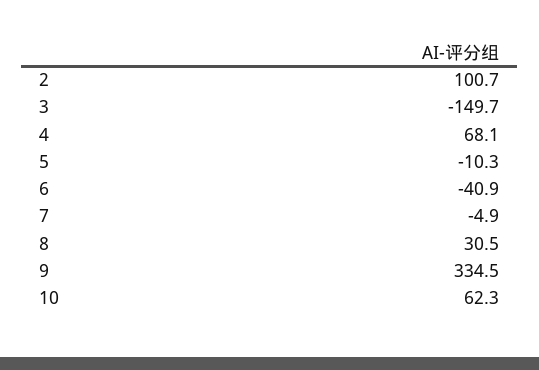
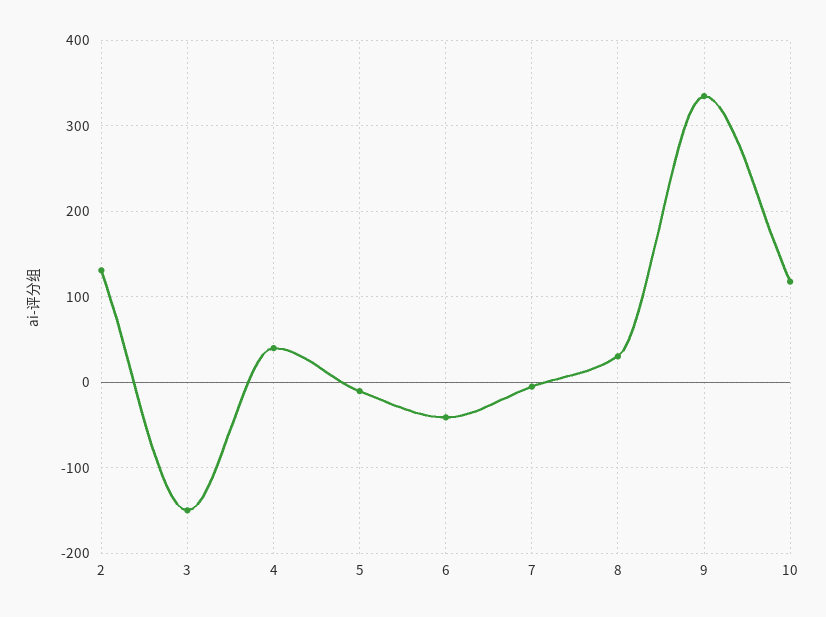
  {
-   "2": 100.7,
+   "2": 130,
    "3": -149.7,
-   "4": 68.1,
+   "4": 40,
    "5": -10.3,
    "6": -40.9,
    "7": -4.9,
    "8": 30.5,
    "9": 334.5,
-   "10": 62.3
+   "10": 120
  }

